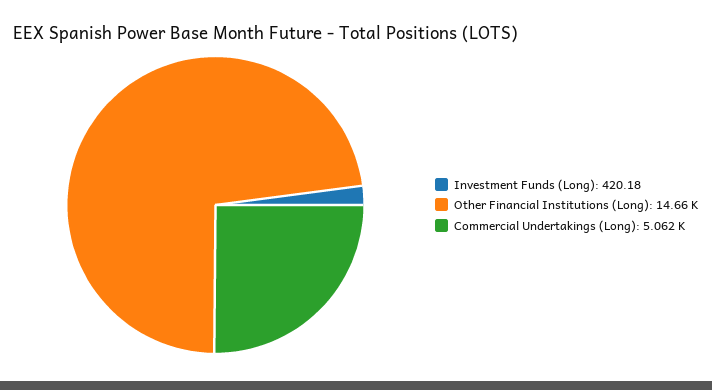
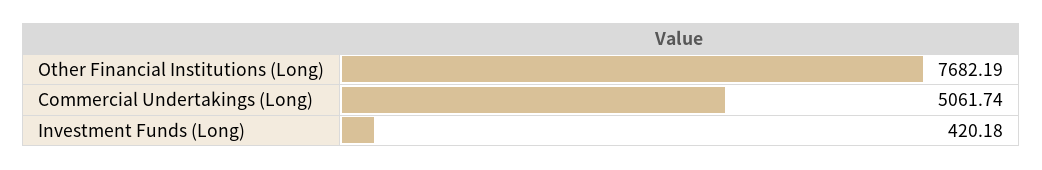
  {
    "Investment Funds (Long)": 420.18,
-   "Other Financial Institutions (Long)": 14660,
+   "Other Financial Institutions (Long)": 7682.19,
    "Commercial Undertakings (Long)": 5061.74
  }

